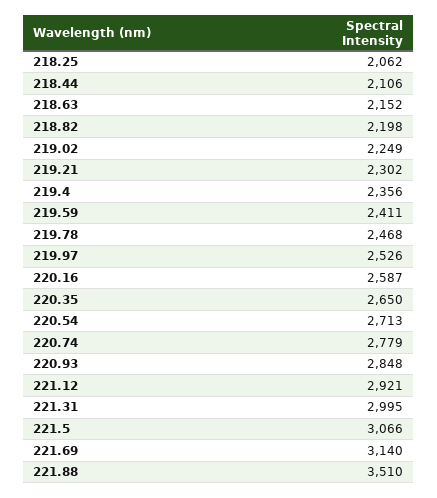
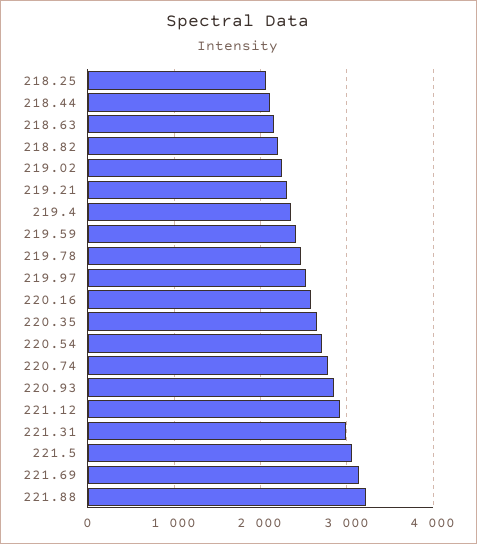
  {
    "218.25": 2062,
    "218.44": 2106,
    "218.63": 2152,
    "218.82": 2198,
    "219.02": 2249,
    "219.21": 2302,
    "219.4": 2356,
    "219.59": 2411,
    "219.78": 2468,
    "219.97": 2526,
    "220.16": 2587,
    "220.35": 2650,
    "220.54": 2713,
    "220.74": 2779,
    "220.93": 2848,
    "221.12": 2921,
    "221.31": 2995,
    "221.5": 3066,
    "221.69": 3140,
-   "221.88": 3510
+   "221.88": 3200
  }

